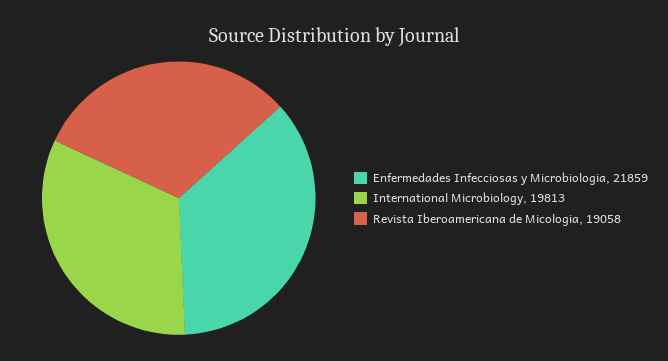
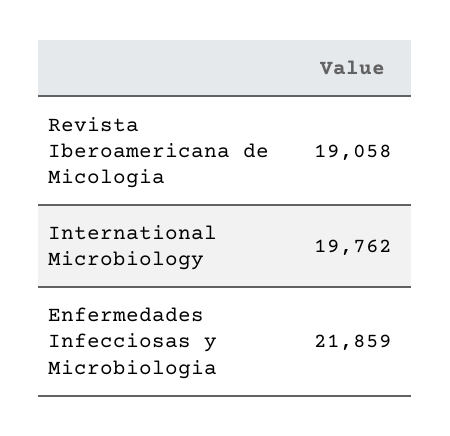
  {
    "Enfermedades Infecciosas y Microbiologia": 21859,
-   "International Microbiology": 19813,
+   "International Microbiology": 19762,
    "Revista Iberoamericana de Micologia": 19058
  }

